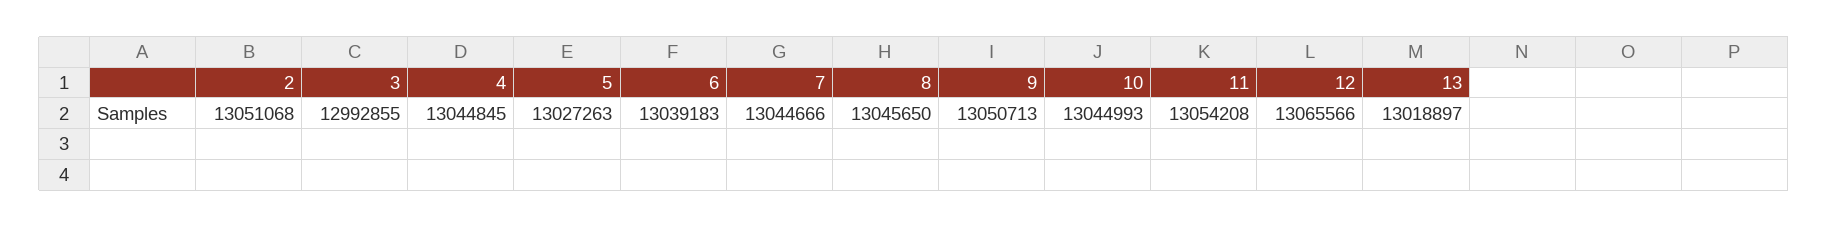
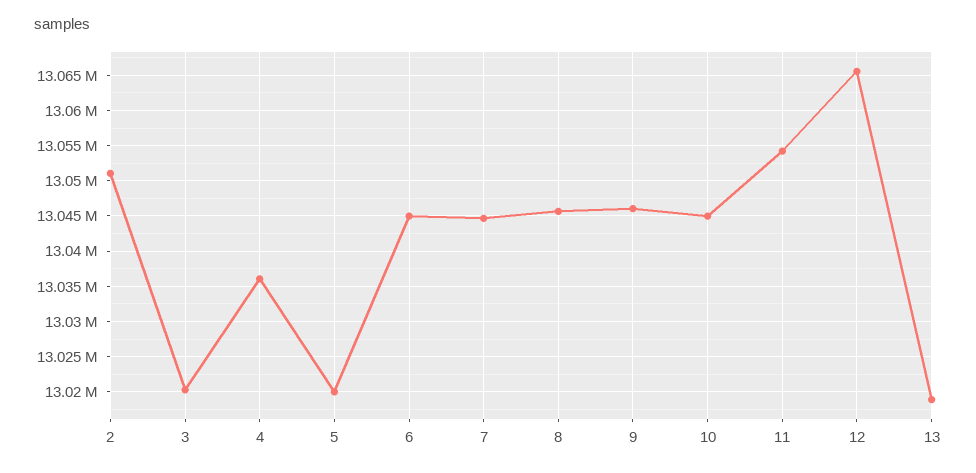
  {
    "2": 13051068,
-   "3": 12992855,
+   "3": 13020000,
-   "4": 13044845,
+   "4": 13036000,
-   "5": 13027263,
+   "5": 13020000,
-   "6": 13039183,
+   "6": 13045000,
    "7": 13044666,
    "8": 13045650,
-   "9": 13050713,
+   "9": 13046000,
    "10": 13044993,
    "11": 13054208,
    "12": 13065566,
    "13": 13018897
  }

